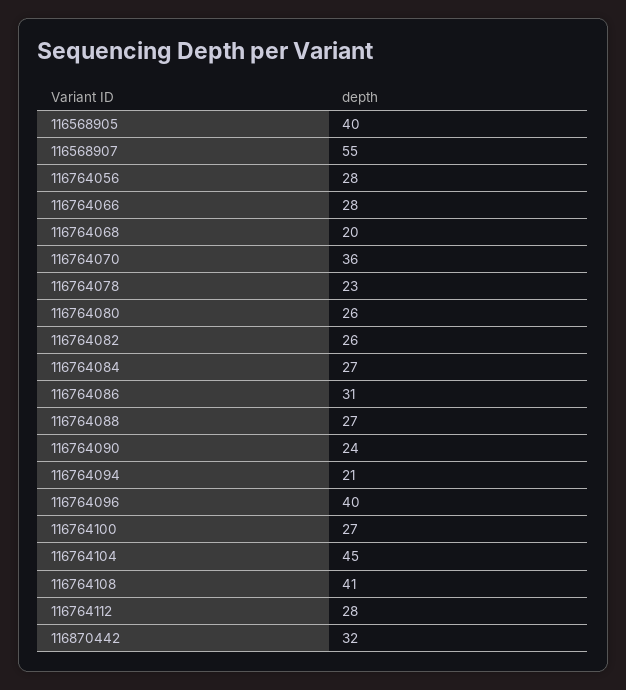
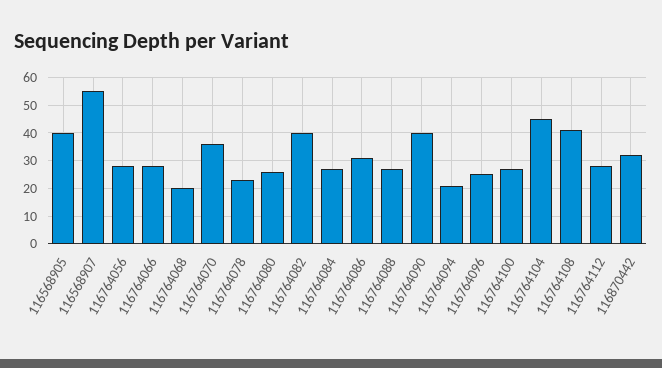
  {
    "116568905": 40,
    "116568907": 55,
    "116764056": 28,
    "116764066": 28,
    "116764068": 20,
    "116764070": 36,
    "116764078": 23,
    "116764080": 26,
-   "116764082": 26,
+   "116764082": 40,
    "116764084": 27,
    "116764086": 31,
    "116764088": 27,
-   "116764090": 24,
+   "116764090": 40,
    "116764094": 21,
-   "116764096": 40,
+   "116764096": 25,
    "116764100": 27,
    "116764104": 45,
    "116764108": 41,
    "116764112": 28,
    "116870442": 32
  }

